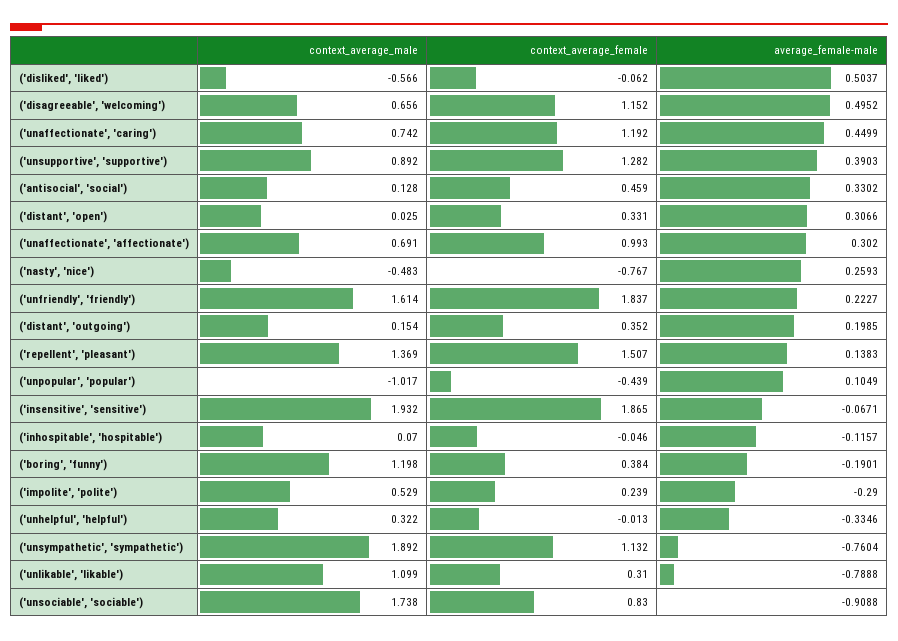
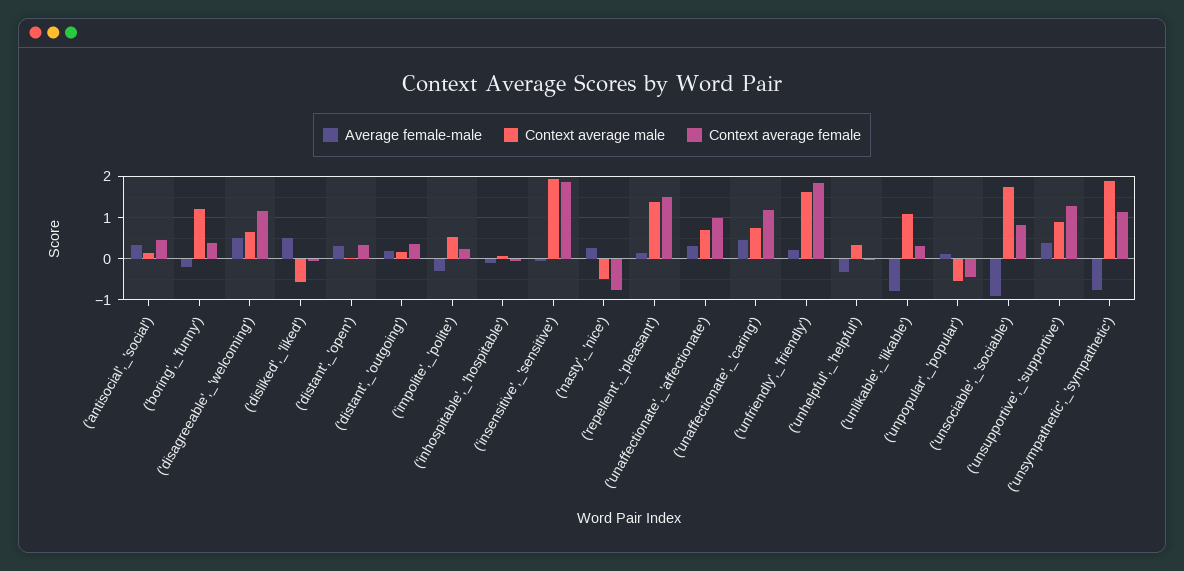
  {
    "context_average_male": {
      "('disliked', 'liked')": -0.566,
      "('disagreeable', 'welcoming')": 0.656,
      "('unaffectionate', 'caring')": 0.742,
      "('unsupportive', 'supportive')": 0.892,
      "('antisocial', 'social')": 0.128,
      "('distant', 'open')": 0.025,
      "('unaffectionate', 'affectionate')": 0.691,
      "('nasty', 'nice')": -0.483,
      "('unfriendly', 'friendly')": 1.614,
      "('distant', 'outgoing')": 0.154,
      "('repellent', 'pleasant')": 1.369,
-     "('unpopular', 'popular')": -1.017,
+     "('unpopular', 'popular')": -0.6,
      "('insensitive', 'sensitive')": 1.932,
      "('inhospitable', 'hospitable')": 0.07,
      "('boring', 'funny')": 1.198,
      "('impolite', 'polite')": 0.529,
      "('unhelpful', 'helpful')": 0.322,
      "('unsympathetic', 'sympathetic')": 1.892,
      "('unlikable', 'likable')": 1.099,
      "('unsociable', 'sociable')": 1.738
    },
    "context_average_female": {
      "('disliked', 'liked')": -0.062,
      "('disagreeable', 'welcoming')": 1.152,
      "('unaffectionate', 'caring')": 1.192,
      "('unsupportive', 'supportive')": 1.282,
      "('antisocial', 'social')": 0.459,
      "('distant', 'open')": 0.331,
      "('unaffectionate', 'affectionate')": 0.993,
      "('nasty', 'nice')": -0.767,
      "('unfriendly', 'friendly')": 1.837,
      "('distant', 'outgoing')": 0.352,
      "('repellent', 'pleasant')": 1.507,
      "('unpopular', 'popular')": -0.439,
      "('insensitive', 'sensitive')": 1.865,
      "('inhospitable', 'hospitable')": -0.046,
      "('boring', 'funny')": 0.384,
      "('impolite', 'polite')": 0.239,
      "('unhelpful', 'helpful')": -0.013,
      "('unsympathetic', 'sympathetic')": 1.132,
      "('unlikable', 'likable')": 0.31,
      "('unsociable', 'sociable')": 0.83
    },
    "average_female-male": {
      "('disliked', 'liked')": 0.5037,
      "('disagreeable', 'welcoming')": 0.4952,
      "('unaffectionate', 'caring')": 0.4499,
      "('unsupportive', 'supportive')": 0.3903,
      "('antisocial', 'social')": 0.3302,
      "('distant', 'open')": 0.3066,
      "('unaffectionate', 'affectionate')": 0.302,
      "('nasty', 'nice')": 0.2593,
      "('unfriendly', 'friendly')": 0.2227,
      "('distant', 'outgoing')": 0.1985,
      "('repellent', 'pleasant')": 0.1383,
      "('unpopular', 'popular')": 0.1049,
      "('insensitive', 'sensitive')": -0.0671,
      "('inhospitable', 'hospitable')": -0.1157,
      "('boring', 'funny')": -0.1901,
      "('impolite', 'polite')": -0.29,
      "('unhelpful', 'helpful')": -0.3346,
      "('unsympathetic', 'sympathetic')": -0.7604,
      "('unlikable', 'likable')": -0.7888,
      "('unsociable', 'sociable')": -0.9088
    }
  }

